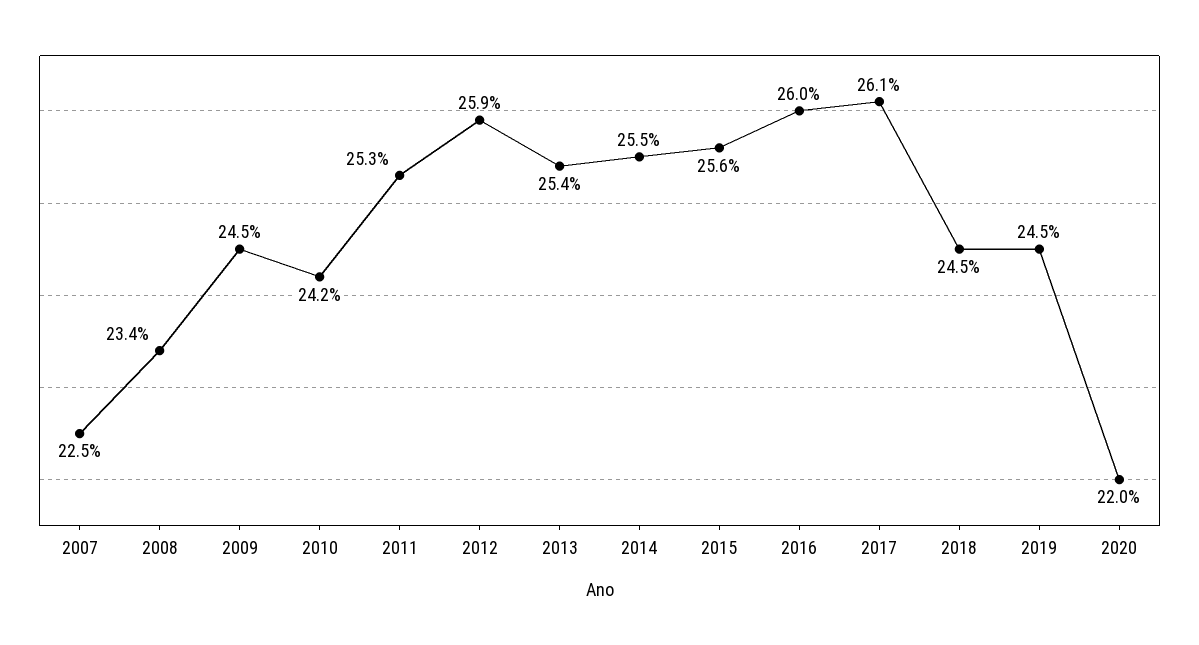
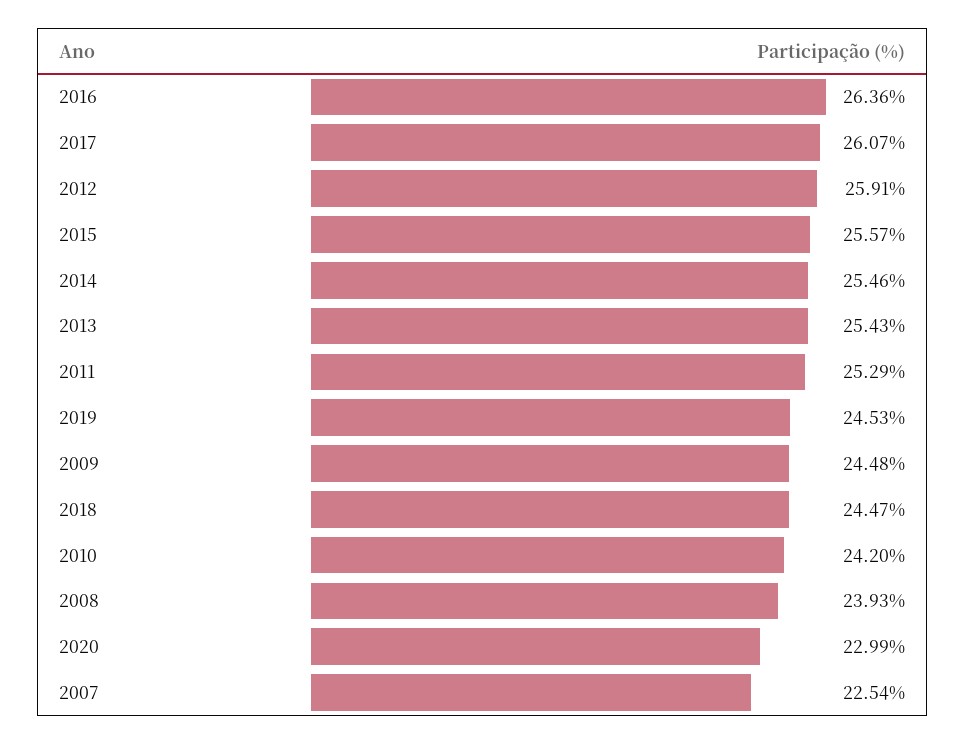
  {
    "2007": 22.54,
-   "2008": 23.4,
+   "2008": 23.93,
    "2009": 24.48,
    "2010": 24.2,
    "2011": 25.29,
    "2012": 25.91,
    "2013": 25.43,
    "2014": 25.46,
    "2015": 25.57,
-   "2016": 26,
+   "2016": 26.36,
    "2017": 26.07,
    "2018": 24.47,
    "2019": 24.53,
-   "2020": 22
+   "2020": 22.99
  }

